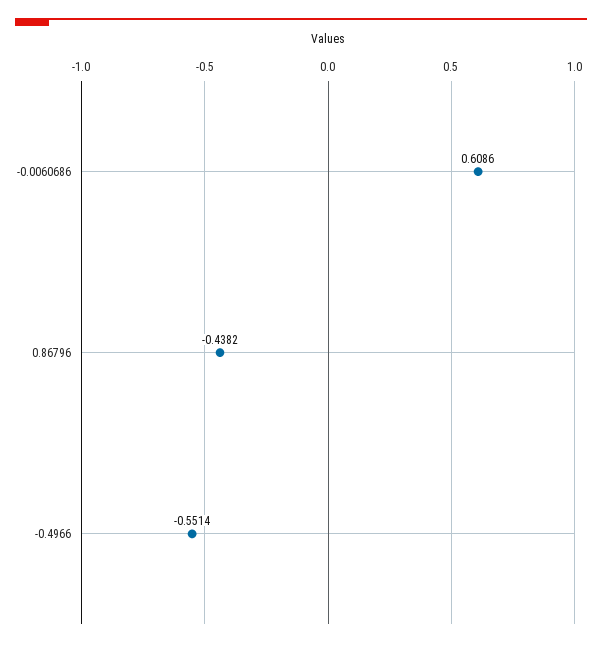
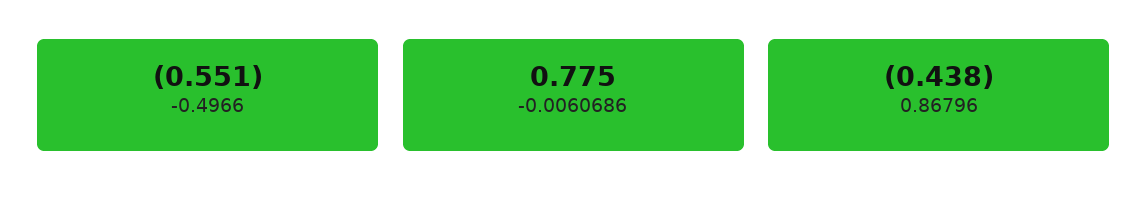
  {
-   "-0.0060686": 0.6086,
+   "-0.0060686": 0.775,
    "0.86796": -0.4382,
    "-0.4966": -0.5514
  }

